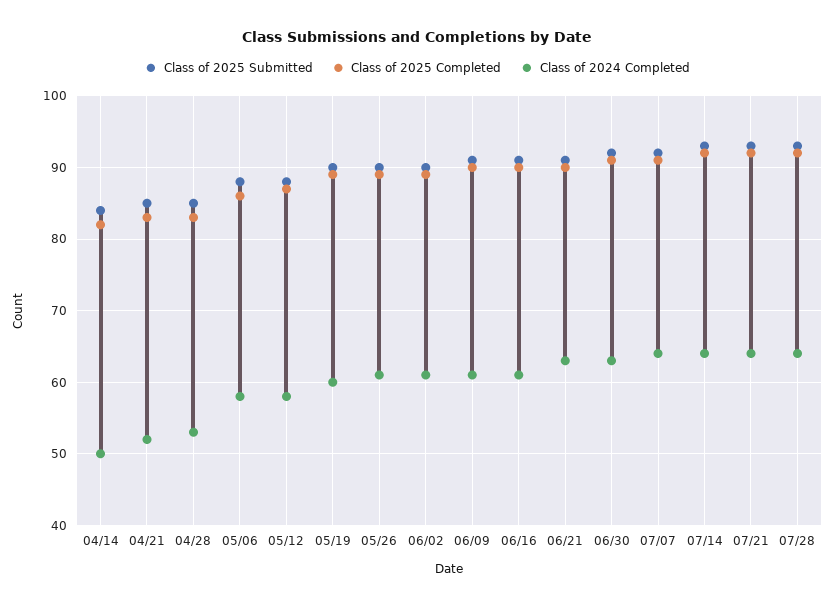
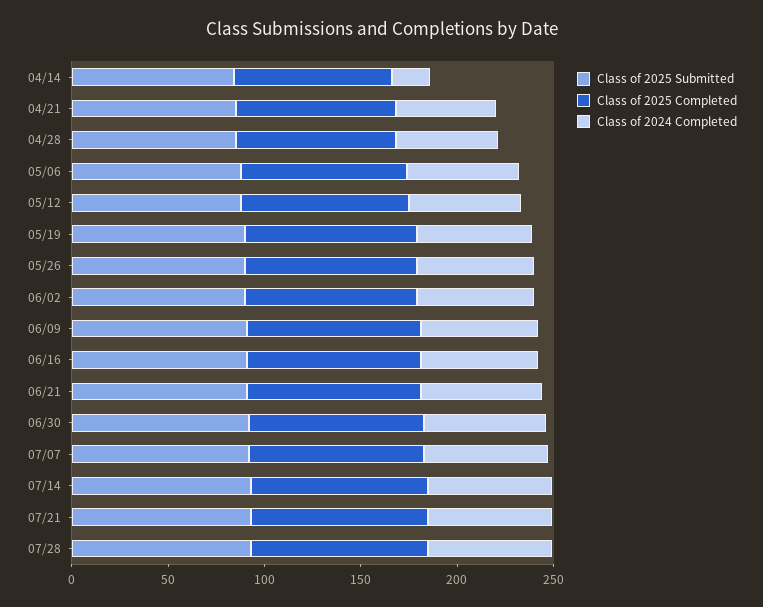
  {
    "Class of 2025 Submitted": {
      "04/14": 84,
      "04/21": 85,
      "04/28": 85,
      "05/06": 88,
      "05/12": 88,
      "05/19": 90,
      "05/26": 90,
      "06/02": 90,
      "06/09": 91,
      "06/16": 91,
      "06/21": 91,
      "06/30": 92,
      "07/07": 92,
      "07/14": 93,
      "07/21": 93,
      "07/28": 93
    },
    "Class of 2025 Completed": {
      "04/14": 82,
      "04/21": 83,
      "04/28": 83,
      "05/06": 86,
      "05/12": 87,
      "05/19": 89,
      "05/26": 89,
      "06/02": 89,
      "06/09": 90,
      "06/16": 90,
      "06/21": 90,
      "06/30": 91,
      "07/07": 91,
      "07/14": 92,
      "07/21": 92,
      "07/28": 92
    },
    "Class of 2024 Completed": {
-     "04/14": 50,
+     "04/14": 20,
      "04/21": 52,
      "04/28": 53,
      "05/06": 58,
      "05/12": 58,
      "05/19": 60,
      "05/26": 61,
      "06/02": 61,
      "06/09": 61,
      "06/16": 61,
      "06/21": 63,
      "06/30": 63,
      "07/07": 64,
      "07/14": 64,
      "07/21": 64,
      "07/28": 64
    }
  }

